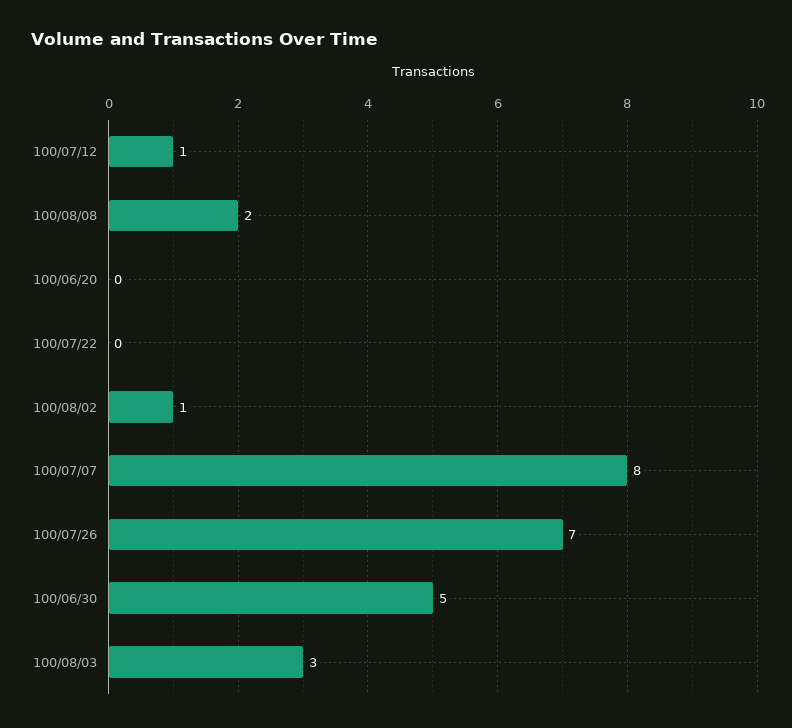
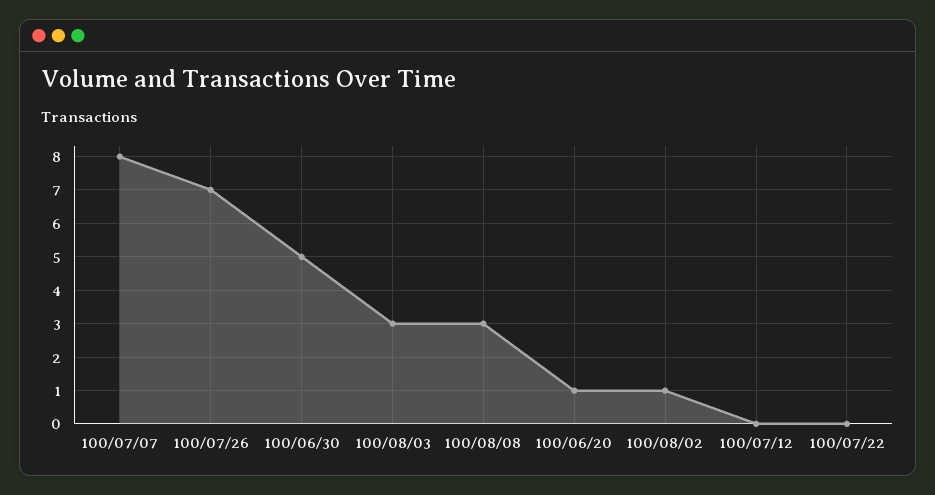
  {
-   "100/07/12": 1,
+   "100/07/12": 0,
-   "100/08/08": 2,
+   "100/08/08": 3,
-   "100/06/20": 0,
+   "100/06/20": 1,
    "100/07/22": 0,
    "100/08/02": 1,
    "100/07/07": 8,
    "100/07/26": 7,
    "100/06/30": 5,
    "100/08/03": 3
  }

